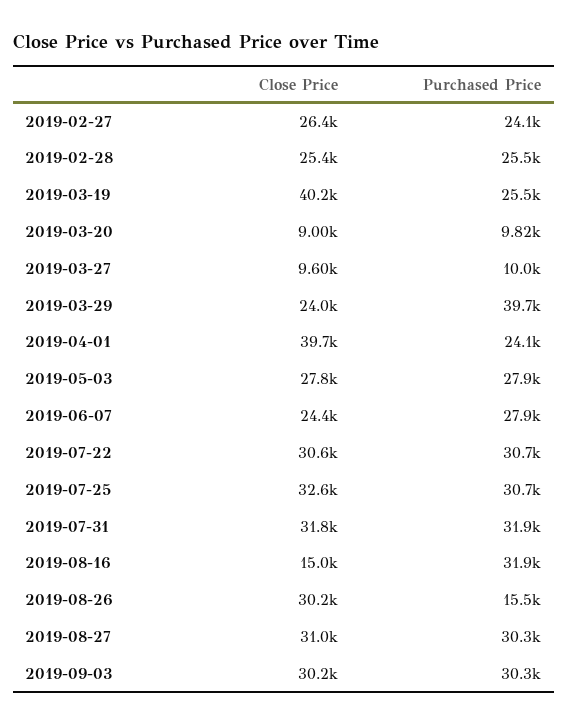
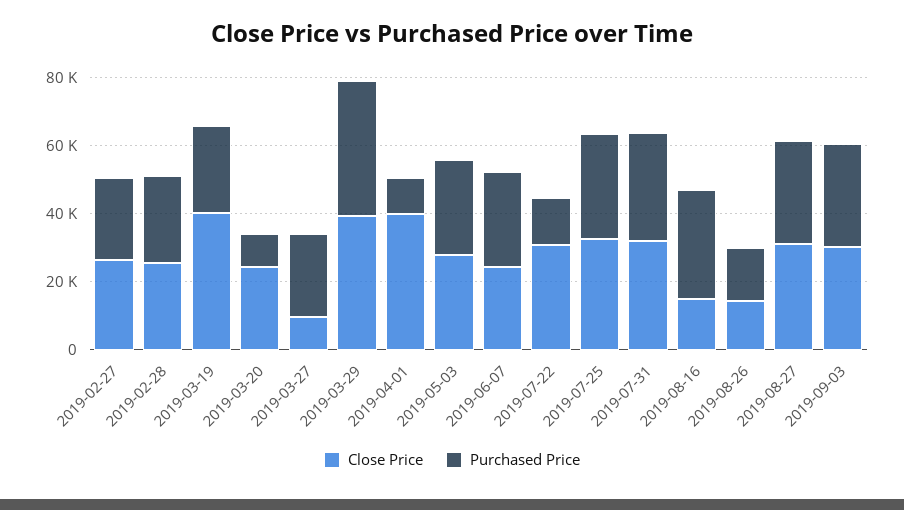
  {
    "Close Price": {
      "2019-02-27": 26400,
      "2019-02-28": 25400,
      "2019-03-19": 40200,
-     "2019-03-20": 9000,
+     "2019-03-20": 25000,
      "2019-03-27": 9600,
-     "2019-03-29": 24000,
+     "2019-03-29": 40000,
      "2019-04-01": 39700,
      "2019-05-03": 27800,
      "2019-06-07": 24400,
      "2019-07-22": 30600,
      "2019-07-25": 32600,
      "2019-07-31": 31800,
      "2019-08-16": 15000,
-     "2019-08-26": 30200,
+     "2019-08-26": 15000,
      "2019-08-27": 31000,
      "2019-09-03": 30200
    },
    "Purchased Price": {
      "2019-02-27": 24100,
      "2019-02-28": 25500,
      "2019-03-19": 25500,
      "2019-03-20": 9820,
-     "2019-03-27": 10000,
+     "2019-03-27": 25000,
      "2019-03-29": 39700,
-     "2019-04-01": 24100,
+     "2019-04-01": 10000,
      "2019-05-03": 27900,
      "2019-06-07": 27900,
-     "2019-07-22": 30700,
+     "2019-07-22": 15000,
      "2019-07-25": 30700,
      "2019-07-31": 31900,
      "2019-08-16": 31900,
      "2019-08-26": 15500,
      "2019-08-27": 30300,
      "2019-09-03": 30300
    }
  }

